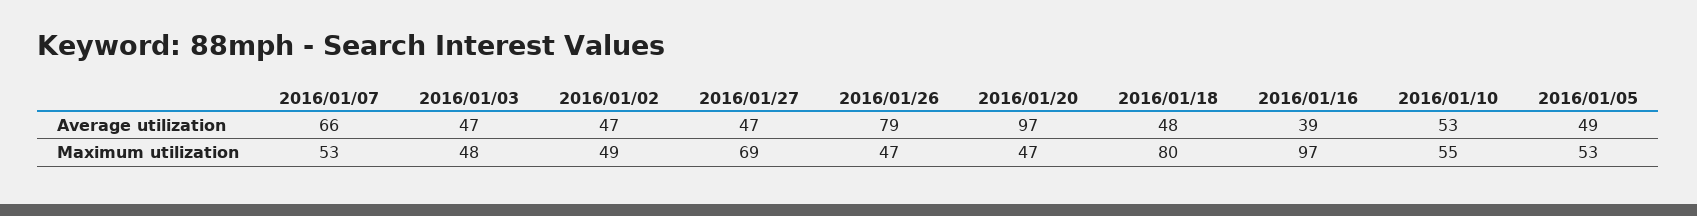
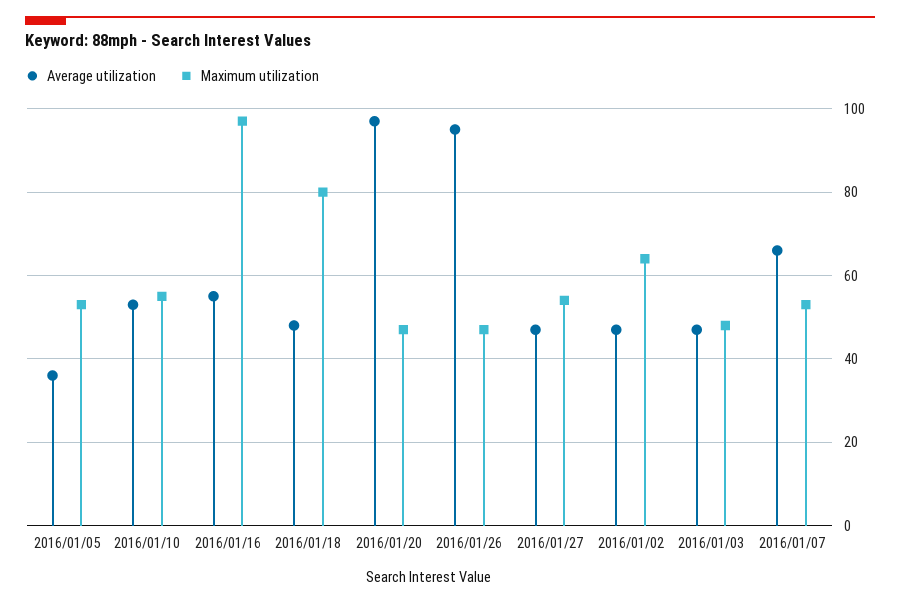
  {
    "Average utilization": {
      "2016/01/07": 66,
      "2016/01/03": 47,
      "2016/01/02": 47,
      "2016/01/27": 47,
-     "2016/01/26": 79,
+     "2016/01/26": 95,
      "2016/01/20": 97,
      "2016/01/18": 48,
-     "2016/01/16": 39,
+     "2016/01/16": 55,
      "2016/01/10": 53,
-     "2016/01/05": 49
+     "2016/01/05": 35
    },
    "Maximum utilization": {
      "2016/01/07": 53,
      "2016/01/03": 48,
-     "2016/01/02": 49,
+     "2016/01/02": 65,
-     "2016/01/27": 69,
+     "2016/01/27": 55,
      "2016/01/26": 47,
      "2016/01/20": 47,
      "2016/01/18": 80,
      "2016/01/16": 97,
      "2016/01/10": 55,
      "2016/01/05": 53
    }
  }

